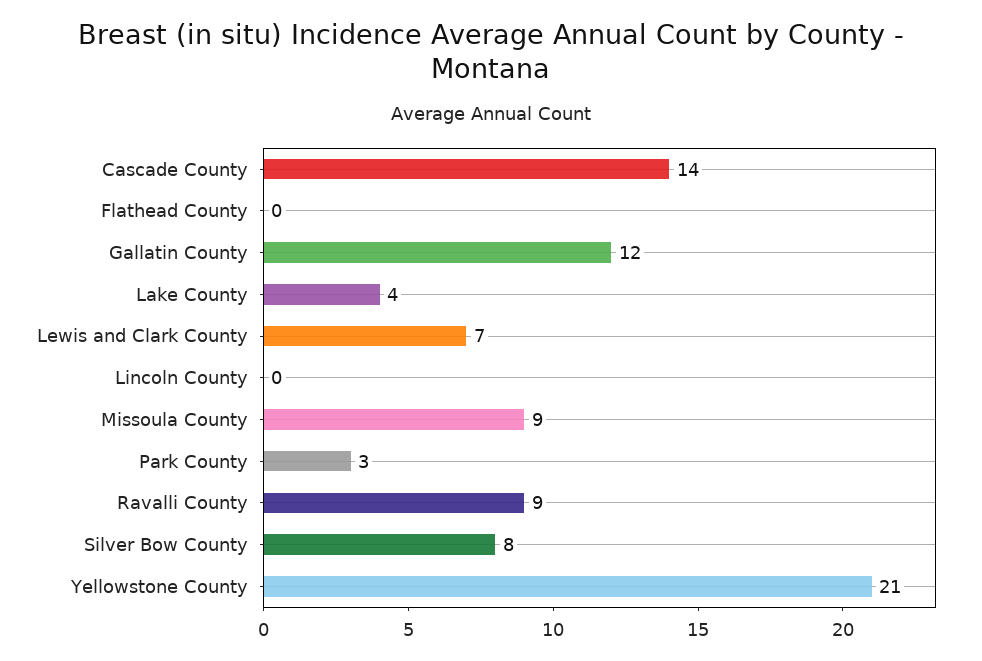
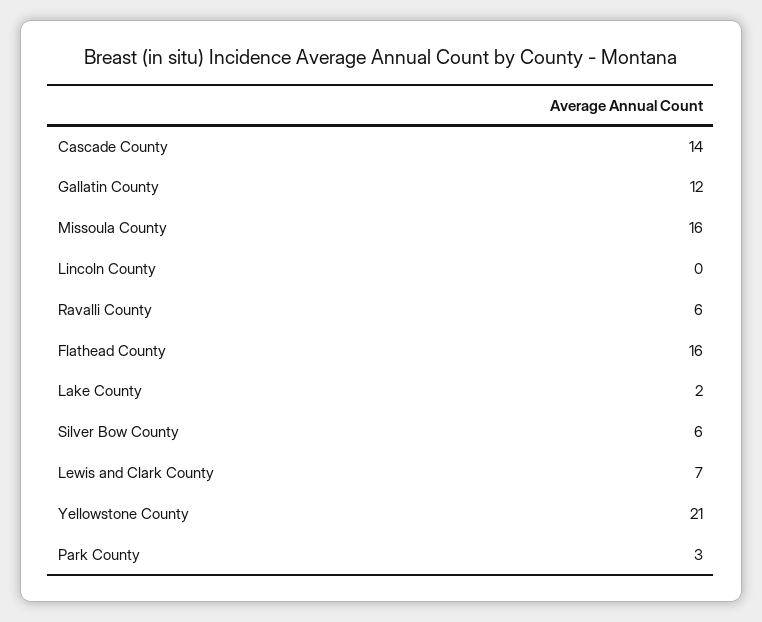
  {
    "Cascade County": 14,
-   "Flathead County": 0,
+   "Flathead County": 16,
    "Gallatin County": 12,
-   "Lake County": 4,
+   "Lake County": 2,
    "Lewis and Clark County": 7,
    "Lincoln County": 0,
-   "Missoula County": 9,
+   "Missoula County": 16,
    "Park County": 3,
-   "Ravalli County": 9,
+   "Ravalli County": 6,
-   "Silver Bow County": 8,
+   "Silver Bow County": 6,
    "Yellowstone County": 21
  }

